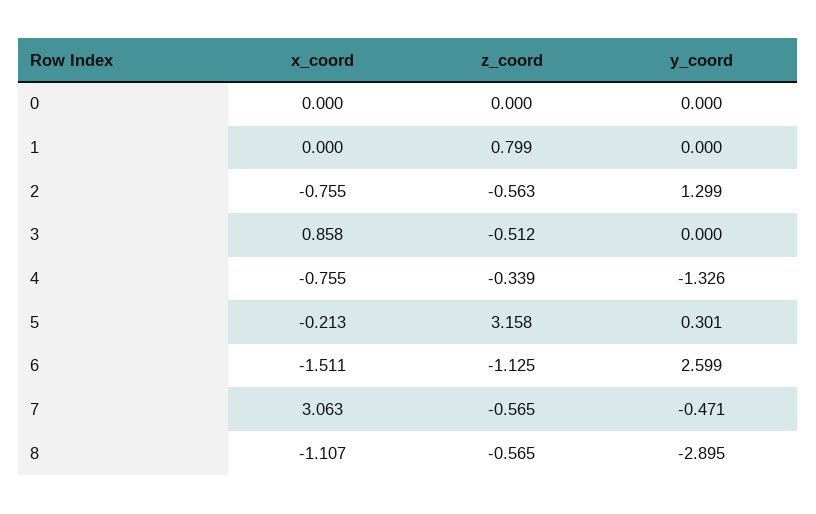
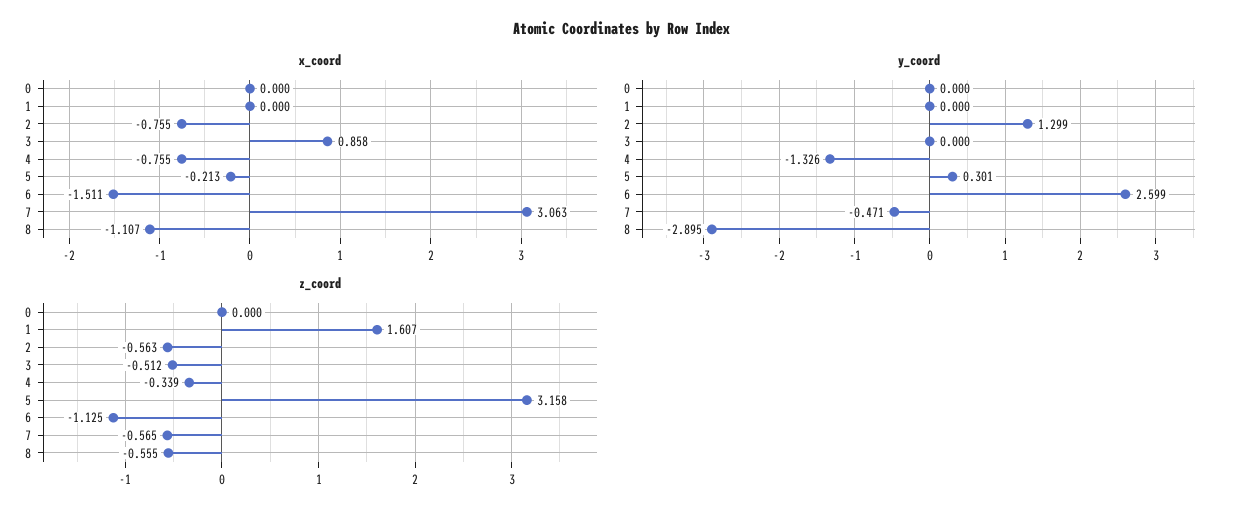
  {
    "x_coord": {
      "0": 0,
      "1": 0,
      "2": -0.755,
      "3": 0.858,
      "4": -0.755,
      "5": -0.213,
      "6": -1.511,
      "7": 3.063,
      "8": -1.107
    },
    "z_coord": {
      "0": 0,
-     "1": 0.799,
+     "1": 1.607,
      "2": -0.563,
      "3": -0.512,
      "4": -0.339,
      "5": 3.158,
      "6": -1.125,
      "7": -0.565,
-     "8": -0.565
+     "8": -0.555
    },
    "y_coord": {
      "0": 0,
      "1": 0,
      "2": 1.299,
      "3": 0,
      "4": -1.326,
      "5": 0.301,
      "6": 2.599,
      "7": -0.471,
      "8": -2.895
    }
  }

